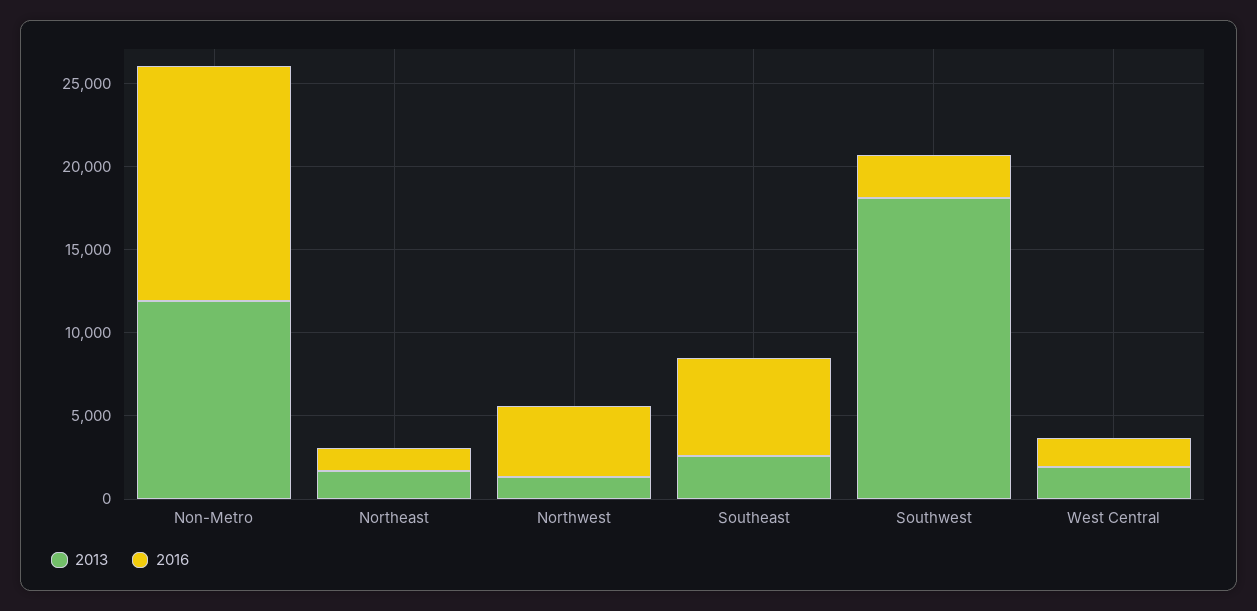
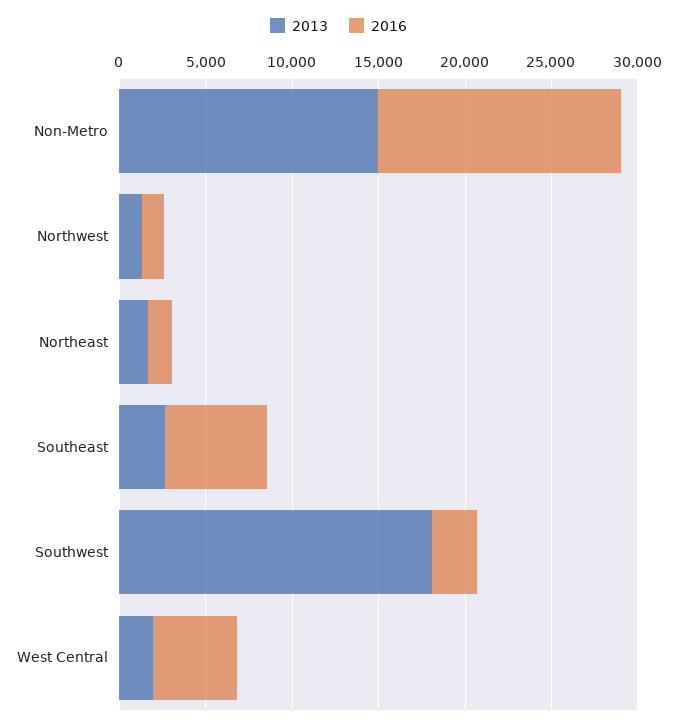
  {
    "2013": {
-     "Non-Metro": 12000,
+     "Non-Metro": 15000,
      "Northeast": 2000,
      "Northwest": 1000,
      "Southeast": 3000,
      "Southwest": 18000,
      "West Central": 2000
    },
    "2016": {
      "Non-Metro": 14000,
      "Northeast": 1000,
-     "Northwest": 4000,
+     "Northwest": 1000,
      "Southeast": 6000,
      "Southwest": 3000,
-     "West Central": 2000
+     "West Central": 5000
    }
  }

